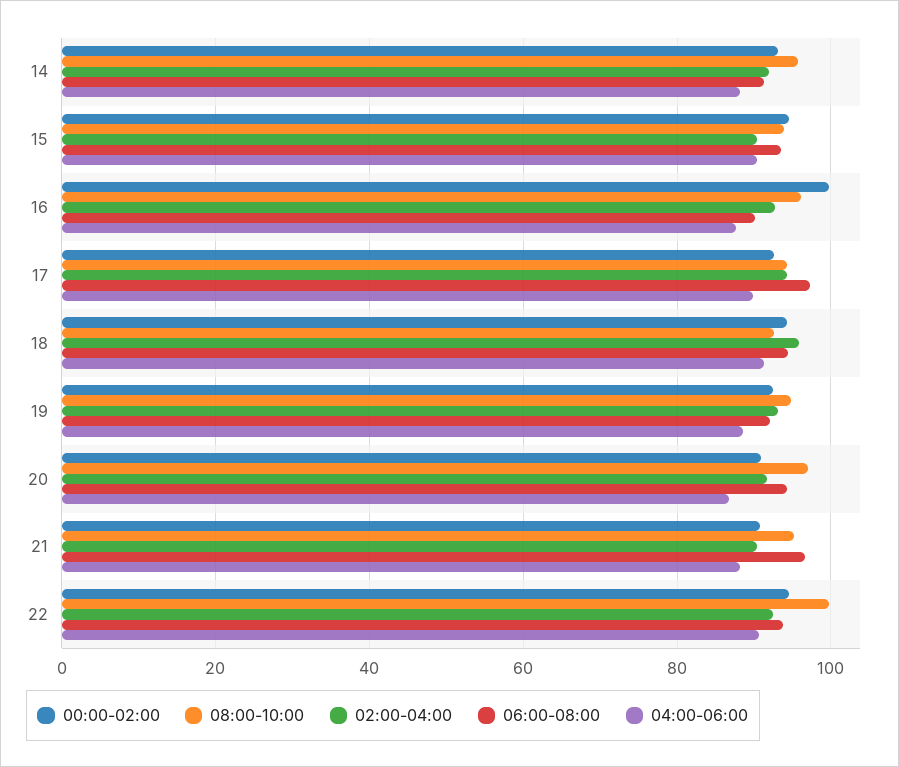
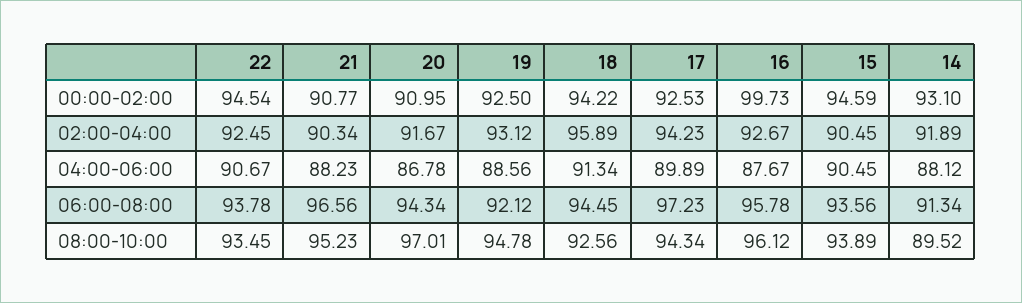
  {
    "00:00-02:00": {
      "14": 93.1,
      "15": 94.59,
      "16": 99.73,
      "17": 92.53,
      "18": 94.22,
      "19": 92.5,
      "20": 90.95,
      "21": 90.77,
      "22": 94.54
    },
    "08:00-10:00": {
-     "14": 96,
+     "14": 89.52,
      "15": 93.89,
      "16": 96.12,
      "17": 94.34,
      "18": 92.56,
      "19": 94.78,
      "20": 97.01,
      "21": 95.23,
-     "22": 100
+     "22": 93.45
    },
    "02:00-04:00": {
      "14": 91.89,
      "15": 90.45,
      "16": 92.67,
      "17": 94.23,
      "18": 95.89,
      "19": 93.12,
      "20": 91.67,
      "21": 90.34,
      "22": 92.45
    },
    "06:00-08:00": {
      "14": 91.34,
      "15": 93.56,
-     "16": 90,
+     "16": 95.78,
      "17": 97.23,
      "18": 94.45,
      "19": 92.12,
      "20": 94.34,
      "21": 96.56,
      "22": 93.78
    },
    "04:00-06:00": {
      "14": 88.12,
      "15": 90.45,
      "16": 87.67,
      "17": 89.89,
      "18": 91.34,
      "19": 88.56,
      "20": 86.78,
      "21": 88.23,
      "22": 90.67
    }
  }

